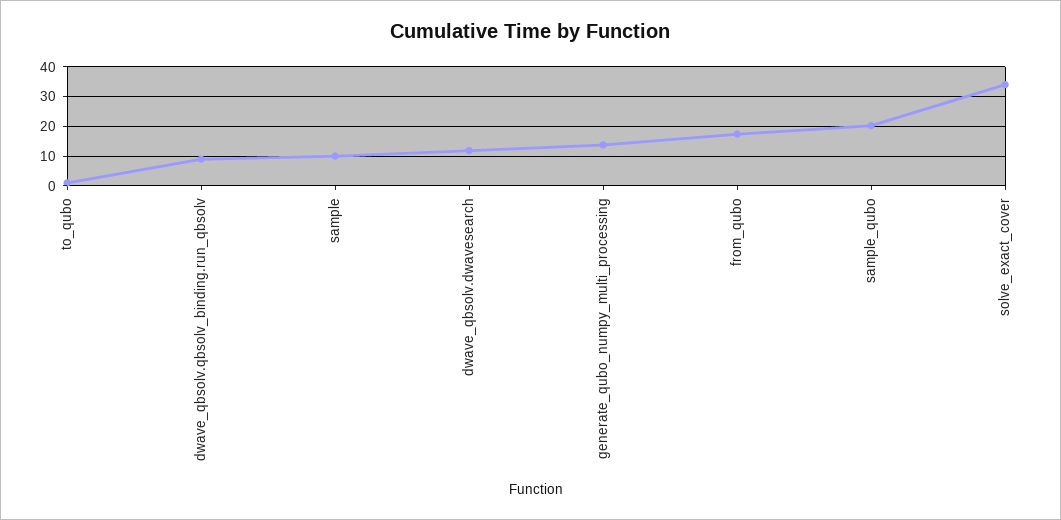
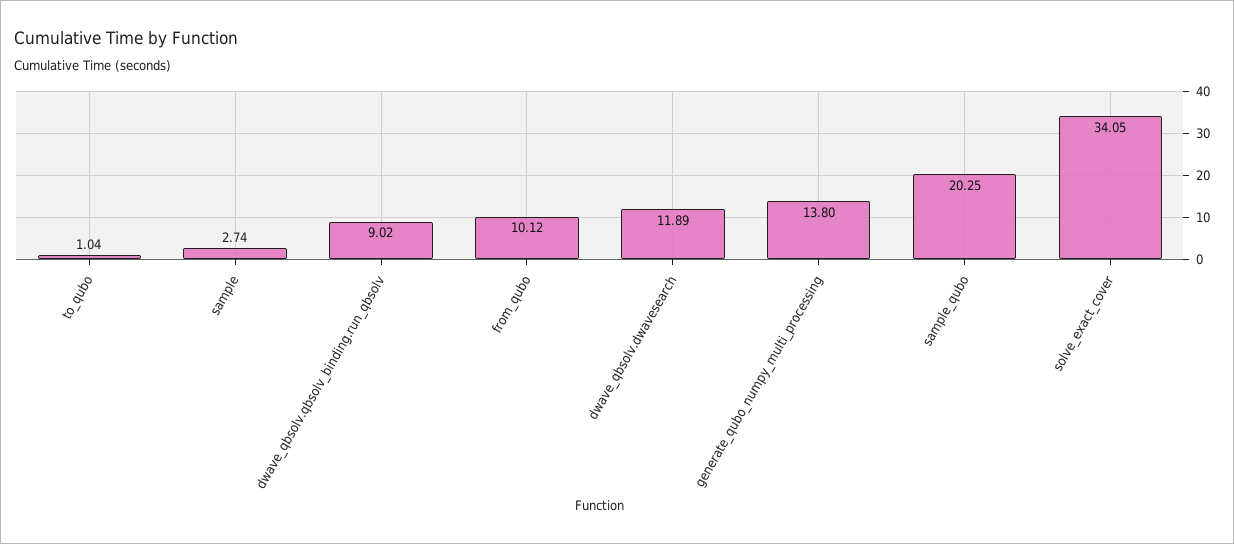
  {
    "to_qubo": 1.04,
    "dwave_qbsolv.qbsolv_binding.run_qbsolv": 9.02,
-   "sample": 10,
+   "sample": 2.74,
    "dwave_qbsolv.dwavesearch": 11.89,
    "generate_qubo_numpy_multi_processing": 13.8,
-   "from_qubo": 17.5,
+   "from_qubo": 10.12,
    "sample_qubo": 20.25,
    "solve_exact_cover": 34.05
  }

